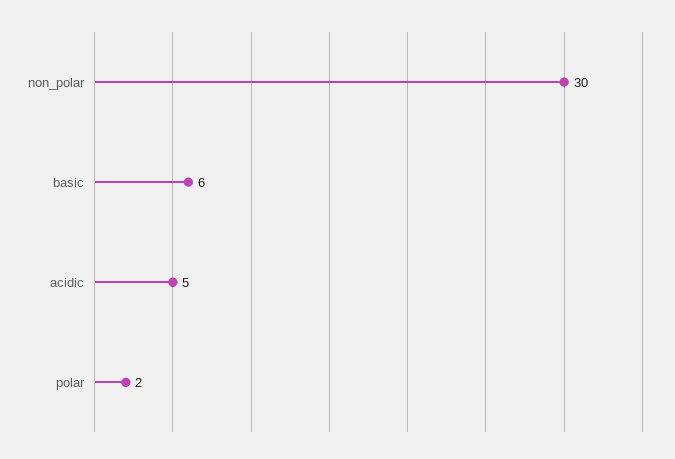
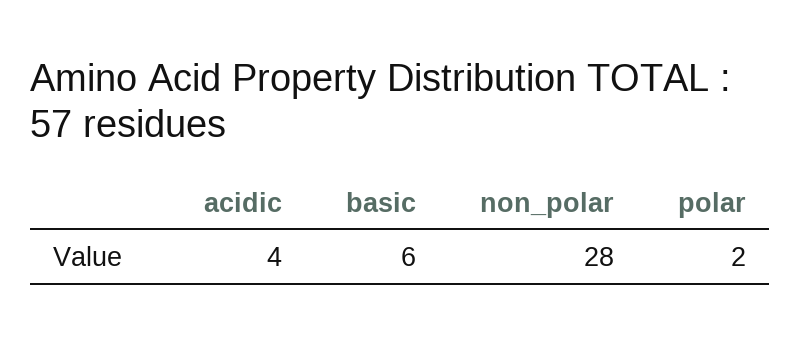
  {
-   "non_polar": 30,
+   "non_polar": 28,
    "basic": 6,
-   "acidic": 5,
+   "acidic": 4,
    "polar": 2
  }

